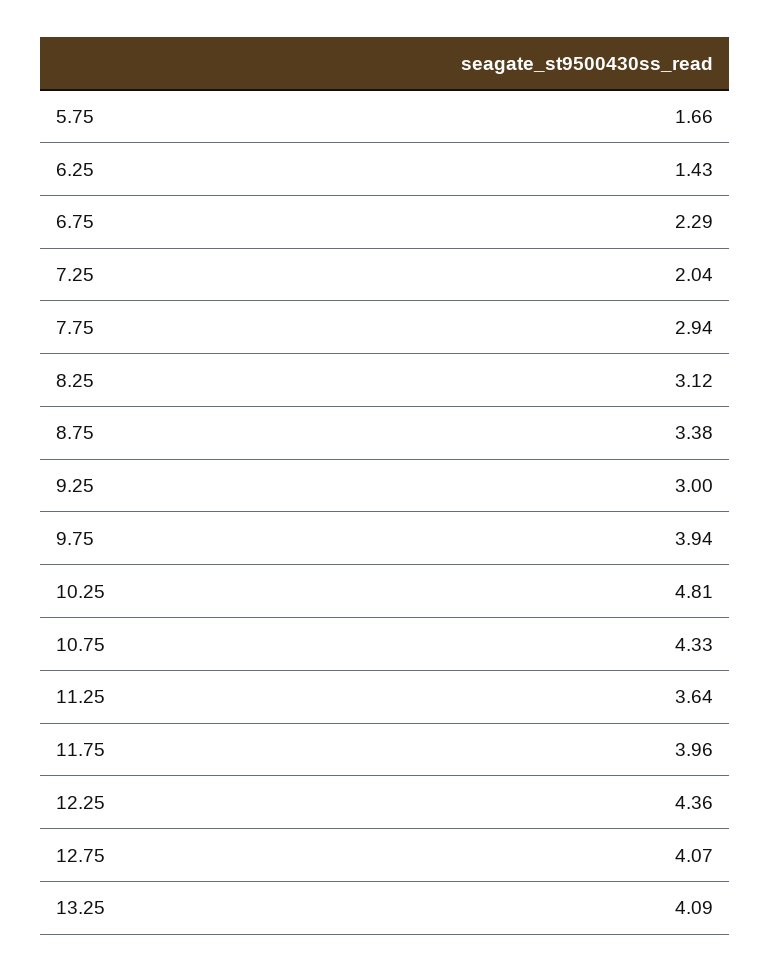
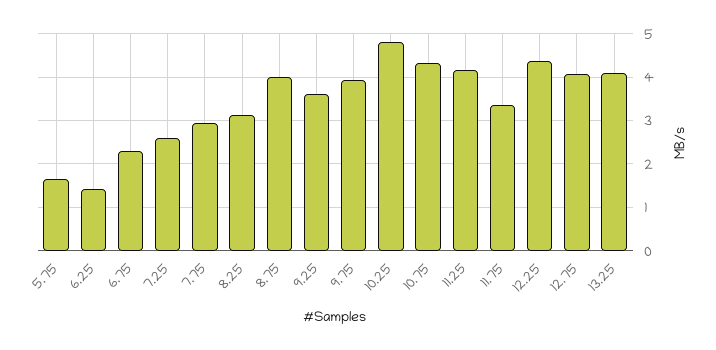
  {
    "5.75": 1.66,
    "6.25": 1.43,
    "6.75": 2.29,
-   "7.25": 2.04,
+   "7.25": 2.6,
    "7.75": 2.94,
    "8.25": 3.12,
-   "8.75": 3.38,
+   "8.75": 4,
-   "9.25": 3,
+   "9.25": 3.6,
    "9.75": 3.94,
    "10.25": 4.81,
    "10.75": 4.33,
-   "11.25": 3.64,
+   "11.25": 4.2,
-   "11.75": 3.96,
+   "11.75": 3.4,
    "12.25": 4.36,
    "12.75": 4.07,
    "13.25": 4.09
  }

